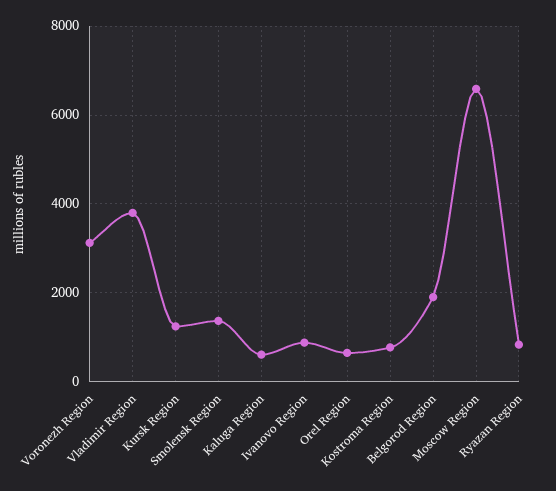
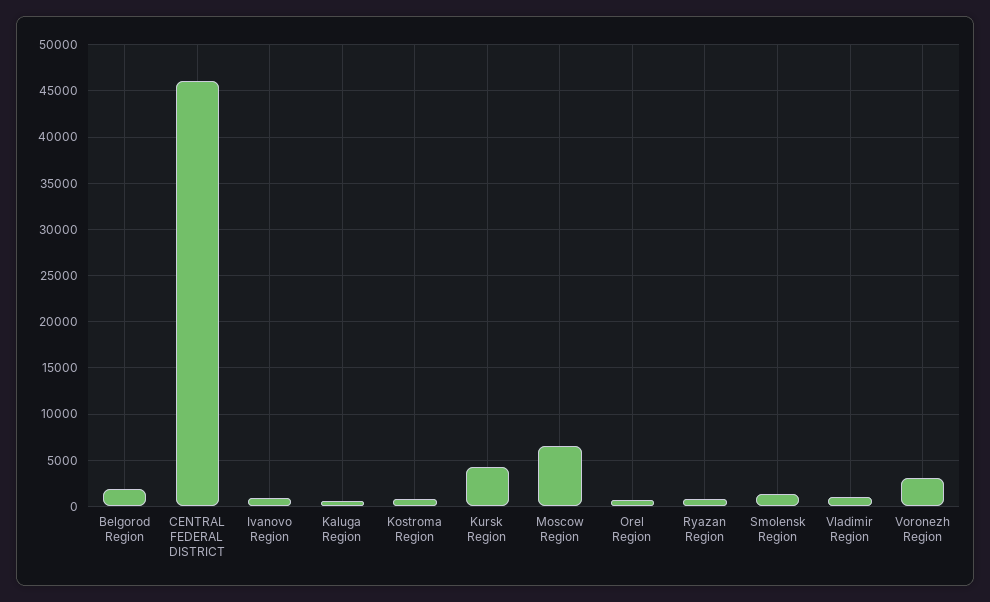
  {
    "Voronezh Region": 3200,
-   "Vladimir Region": 3800,
+   "Vladimir Region": 1000,
-   "Kursk Region": 1200,
+   "Kursk Region": 4000,
    "Smolensk Region": 1400,
    "Kaluga Region": 600,
    "Ivanovo Region": 800,
    "Orel Region": 600,
    "Kostroma Region": 800,
    "Belgorod Region": 2000,
    "Moscow Region": 6600,
-   "Ryazan Region": 800
+   "Ryazan Region": 800,
+   "CENTRAL FEDERAL DISTRICT": 46000
  }

